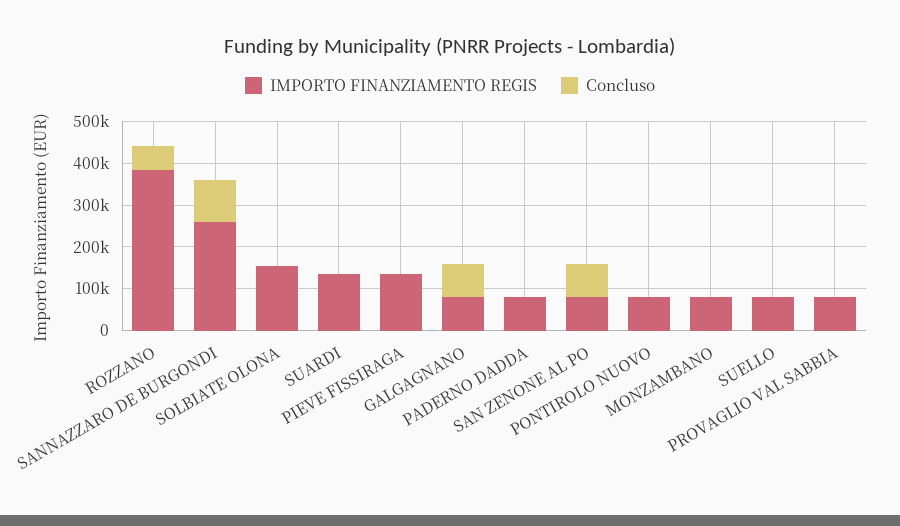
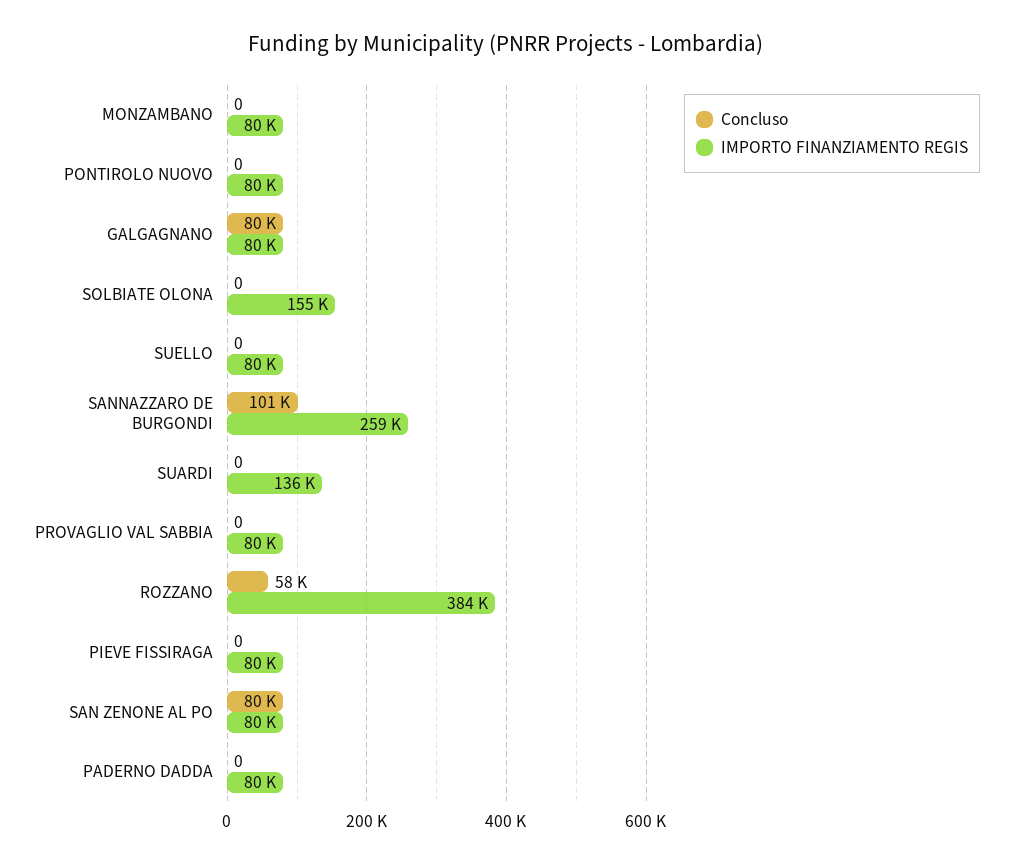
  {
    "IMPORTO FINANZIAMENTO REGIS": {
      "ROZZANO": 384000,
      "SANNAZZARO DE BURGONDI": 259000,
      "SOLBIATE OLONA": 155000,
      "SUARDI": 136000,
-     "PIEVE FISSIRAGA": 140000,
+     "PIEVE FISSIRAGA": 80000,
      "GALGAGNANO": 80000,
      "PADERNO DADDA": 80000,
      "SAN ZENONE AL PO": 80000,
      "PONTIROLO NUOVO": 80000,
      "MONZAMBANO": 80000,
      "SUELLO": 80000,
      "PROVAGLIO VAL SABBIA": 80000
    },
    "Concluso": {
      "ROZZANO": 58000,
      "SANNAZZARO DE BURGONDI": 101000,
      "SOLBIATE OLONA": 0,
      "SUARDI": 0,
      "PIEVE FISSIRAGA": 0,
      "GALGAGNANO": 80000,
      "PADERNO DADDA": 0,
      "SAN ZENONE AL PO": 80000,
      "PONTIROLO NUOVO": 0,
      "MONZAMBANO": 0,
      "SUELLO": 0,
      "PROVAGLIO VAL SABBIA": 0
    }
  }

